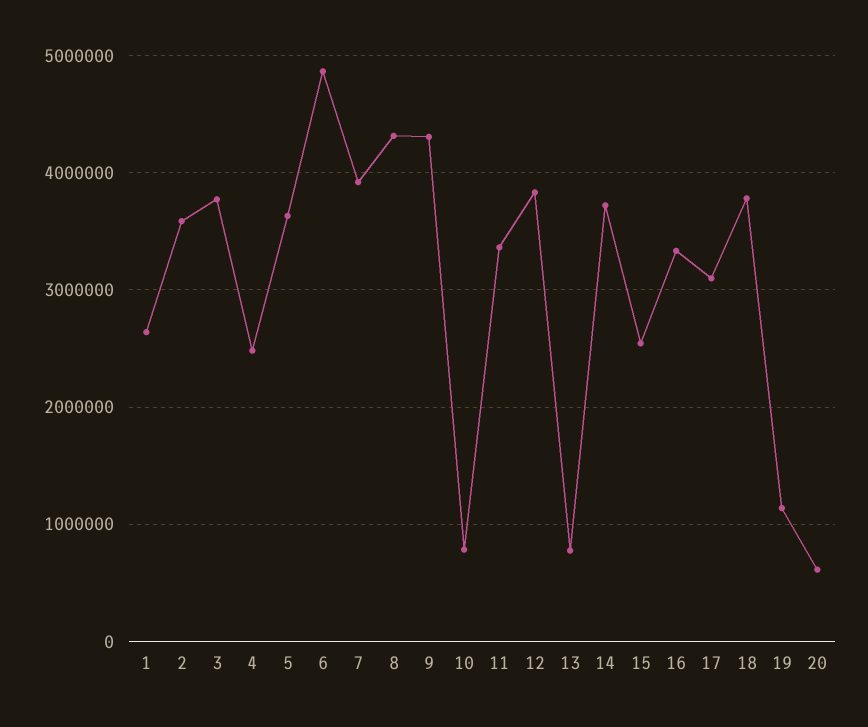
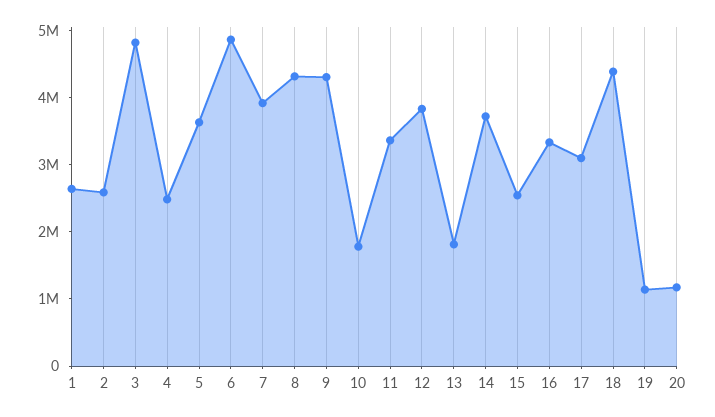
  {
    "1": 2600000,
-   "2": 3600000,
+   "2": 2600000,
-   "3": 3800000,
+   "3": 4800000,
    "4": 2500000,
    "5": 3600000,
    "6": 4900000,
    "7": 3900000,
    "8": 4300000,
    "9": 4300000,
-   "10": 800000,
+   "10": 1800000,
    "11": 3400000,
    "12": 3800000,
-   "13": 800000,
+   "13": 1800000,
    "14": 3700000,
    "15": 2500000,
    "16": 3300000,
    "17": 3100000,
-   "18": 3800000,
+   "18": 4400000,
    "19": 1100000,
-   "20": 600000
+   "20": 1200000
  }

